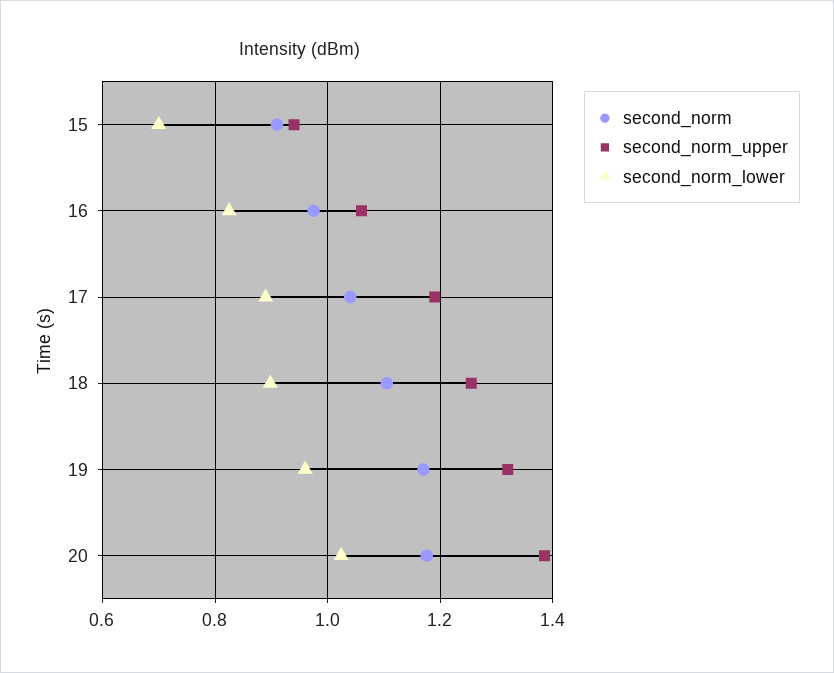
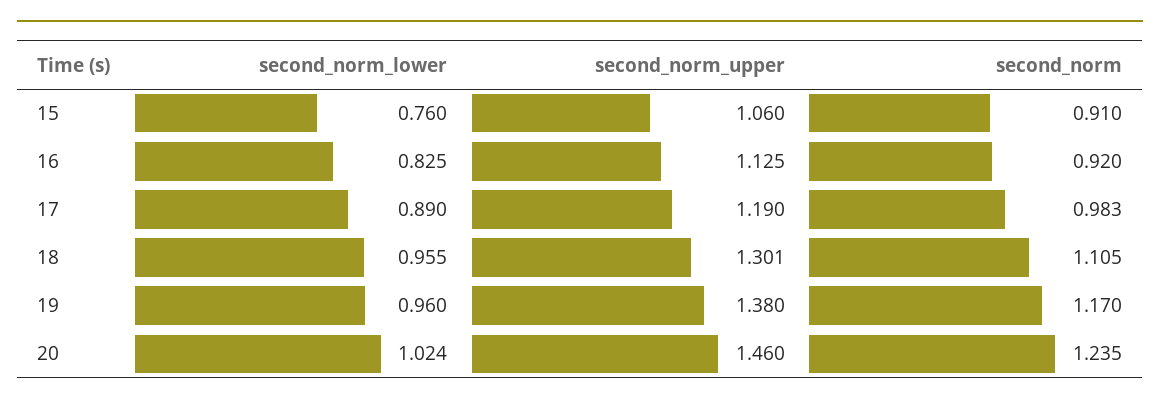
  {
    "second_norm": {
      "15": 0.91,
-     "16": 0.98,
+     "16": 0.92,
-     "17": 1.04,
+     "17": 0.983,
      "18": 1.105,
      "19": 1.17,
-     "20": 1.18
+     "20": 1.235
    },
    "second_norm_upper": {
-     "15": 0.94,
+     "15": 1.06,
-     "16": 1.06,
+     "16": 1.125,
      "17": 1.19,
-     "18": 1.26,
+     "18": 1.301,
-     "19": 1.32,
+     "19": 1.38,
-     "20": 1.38
+     "20": 1.46
    },
    "second_norm_lower": {
-     "15": 0.7,
+     "15": 0.76,
      "16": 0.825,
      "17": 0.89,
-     "18": 0.9,
+     "18": 0.955,
      "19": 0.96,
      "20": 1.024
    }
  }

